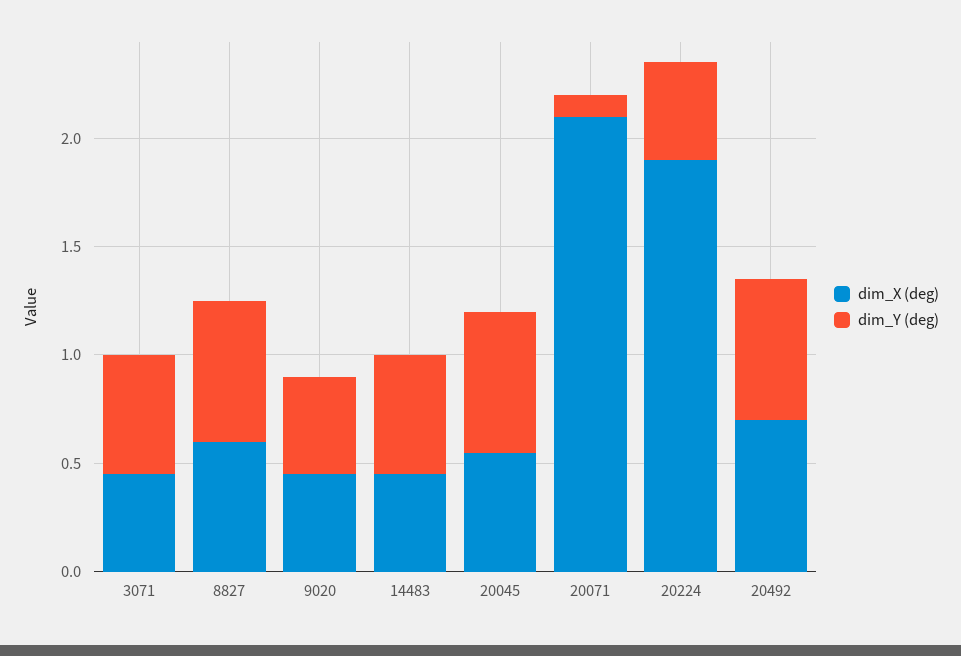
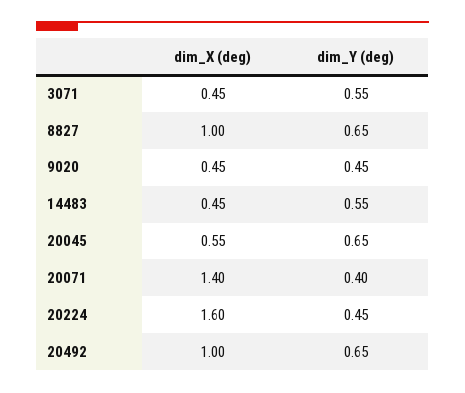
  {
    "dim_X (deg)": {
      "3071": 0.45,
-     "8827": 0.6,
+     "8827": 1,
      "9020": 0.45,
      "14483": 0.45,
      "20045": 0.55,
-     "20071": 2.1,
+     "20071": 1.4,
-     "20224": 1.9,
+     "20224": 1.6,
-     "20492": 0.7
+     "20492": 1
    },
    "dim_Y (deg)": {
      "3071": 0.55,
      "8827": 0.65,
      "9020": 0.45,
      "14483": 0.55,
      "20045": 0.65,
-     "20071": 0.1,
+     "20071": 0.4,
      "20224": 0.45,
      "20492": 0.65
    }
  }

